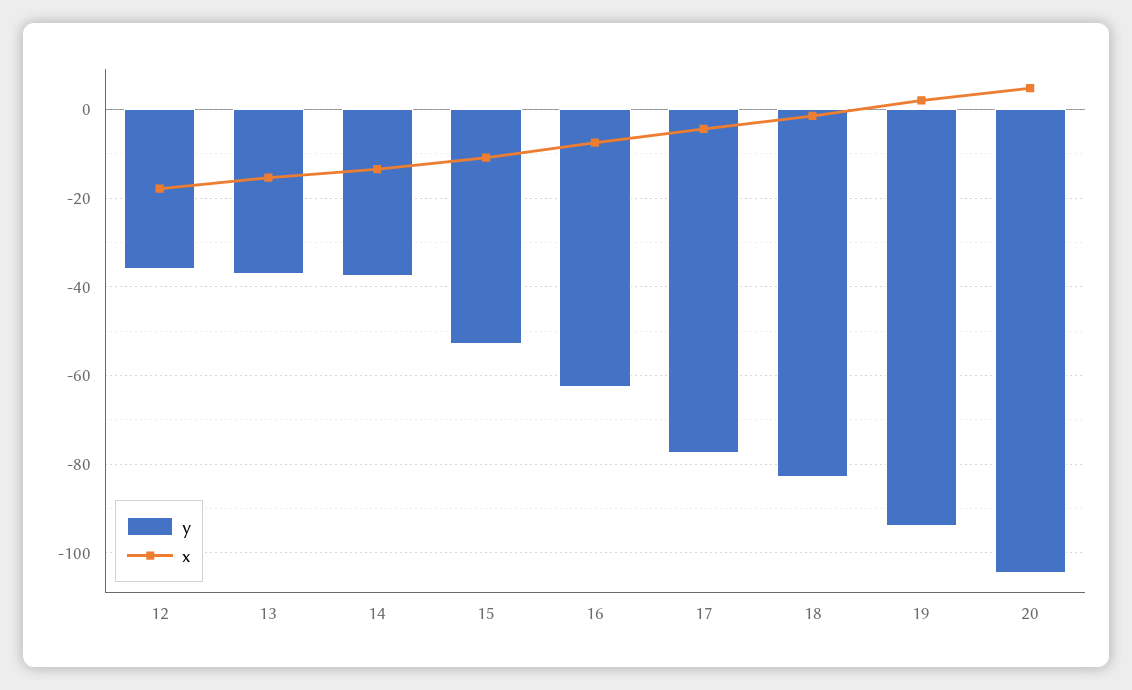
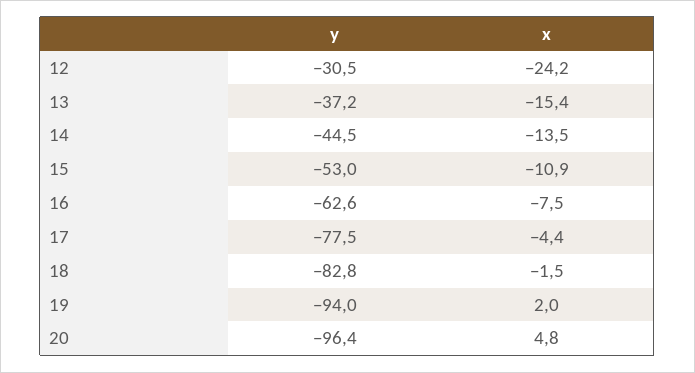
  {
    "y": {
-     "12": -36,
+     "12": -30.5,
      "13": -37.2,
-     "14": -38,
+     "14": -44.5,
      "15": -53,
      "16": -62.6,
      "17": -77.5,
      "18": -82.8,
      "19": -94,
-     "20": -104
+     "20": -96.4
    },
    "x": {
-     "12": -18,
+     "12": -24.2,
      "13": -15.4,
      "14": -13.5,
      "15": -10.9,
      "16": -7.5,
      "17": -4.4,
      "18": -1.5,
      "19": 2,
      "20": 4.8
    }
  }

